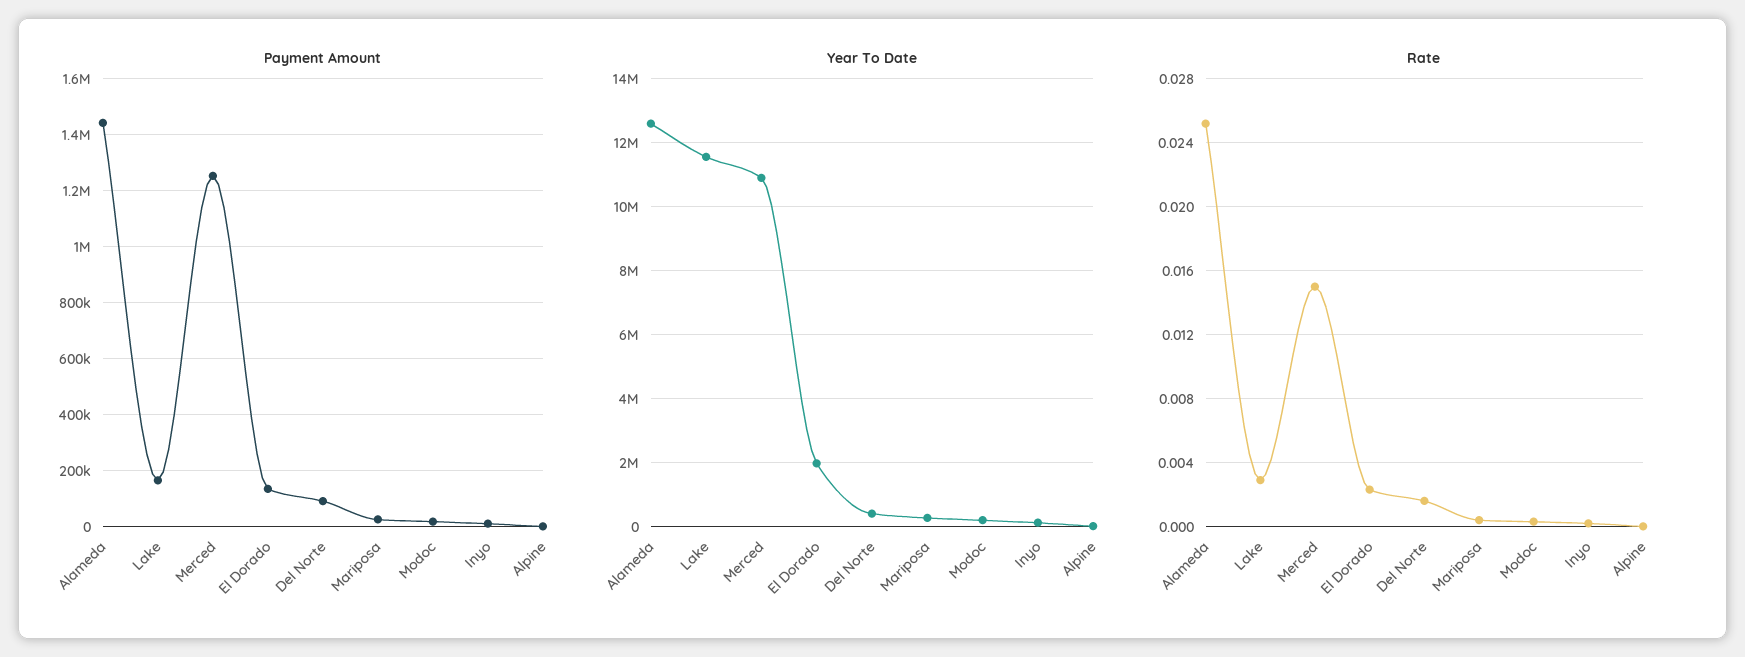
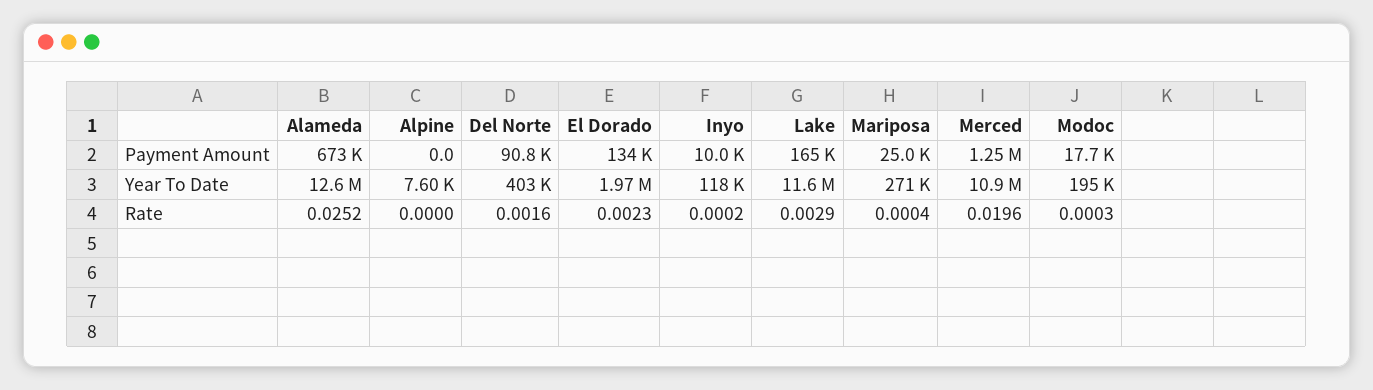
  {
    "Payment Amount": {
-     "Alameda": 1450000,
+     "Alameda": 673000,
      "Lake": 165000,
      "Merced": 1250000,
      "El Dorado": 134000,
      "Del Norte": 90800,
      "Mariposa": 25000,
      "Modoc": 17700,
      "Inyo": 10000,
      "Alpine": 0
    },
    "Year To Date": {
      "Alameda": 12600000,
      "Lake": 11600000,
      "Merced": 10900000,
      "El Dorado": 1970000,
      "Del Norte": 403000,
      "Mariposa": 271000,
      "Modoc": 195000,
      "Inyo": 118000,
      "Alpine": 7600
    },
    "Rate": {
      "Alameda": 0.0252,
      "Lake": 0.0029,
-     "Merced": 0.015,
+     "Merced": 0.0196,
      "El Dorado": 0.0023,
      "Del Norte": 0.0016,
      "Mariposa": 0.0004,
      "Modoc": 0.0003,
      "Inyo": 0.0002,
      "Alpine": 0
    }
  }

